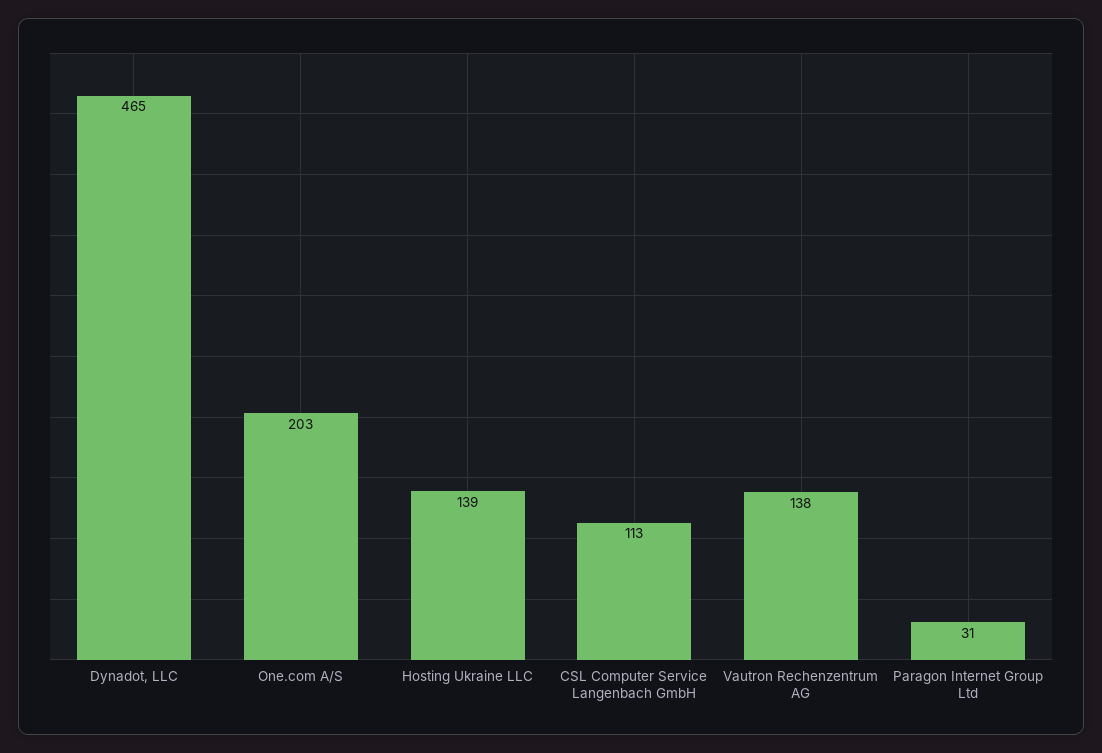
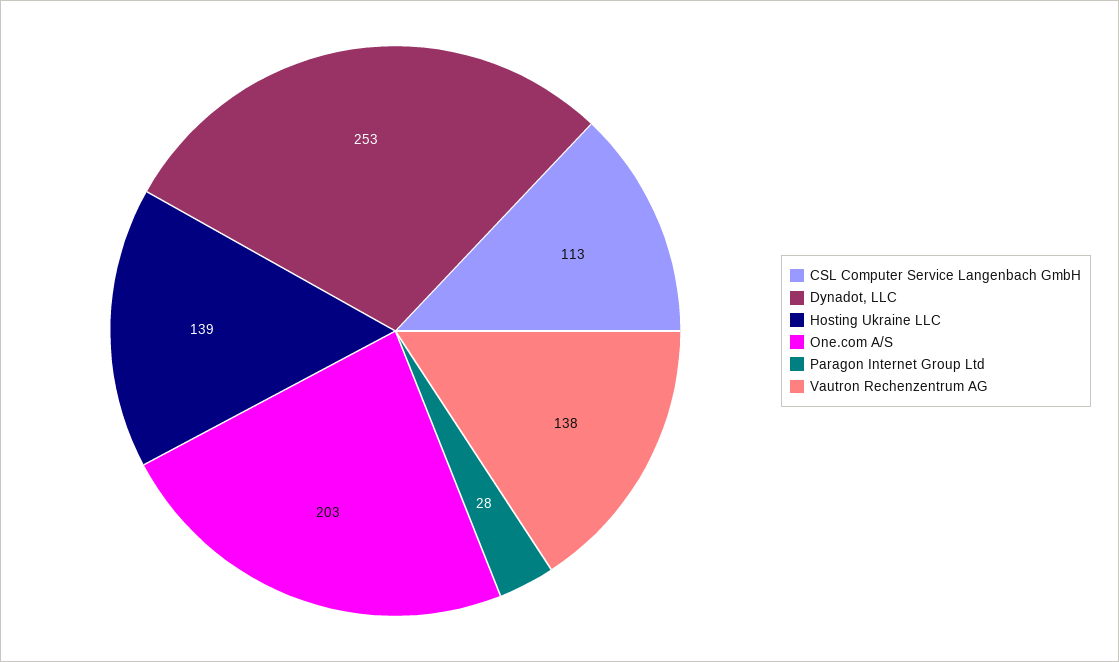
  {
-   "Dynadot, LLC": 465,
+   "Dynadot, LLC": 253,
    "One.com A/S": 203,
    "Hosting Ukraine LLC": 139,
    "CSL Computer Service Langenbach GmbH": 113,
    "Vautron Rechenzentrum AG": 138,
-   "Paragon Internet Group Ltd": 31
+   "Paragon Internet Group Ltd": 28
  }

